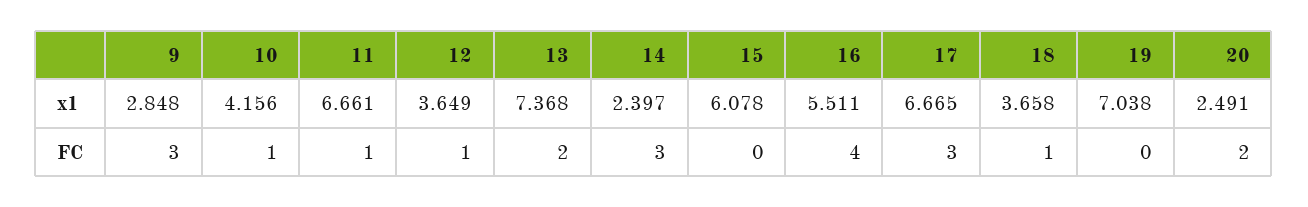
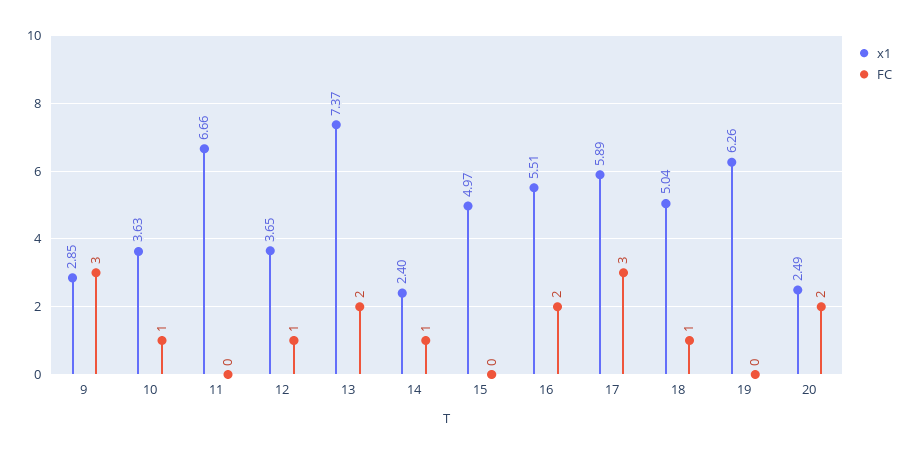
  {
    "x1": {
      "9": 2.848,
-     "10": 4.156,
+     "10": 3.63,
      "11": 6.661,
      "12": 3.649,
      "13": 7.368,
      "14": 2.397,
-     "15": 6.078,
+     "15": 4.97,
      "16": 5.511,
-     "17": 6.665,
+     "17": 5.89,
-     "18": 3.658,
+     "18": 5.04,
-     "19": 7.038,
+     "19": 6.26,
      "20": 2.491
    },
    "FC": {
      "9": 3,
      "10": 1,
-     "11": 1,
+     "11": 0,
      "12": 1,
      "13": 2,
-     "14": 3,
+     "14": 1,
      "15": 0,
-     "16": 4,
+     "16": 2,
      "17": 3,
      "18": 1,
      "19": 0,
      "20": 2
    }
  }

